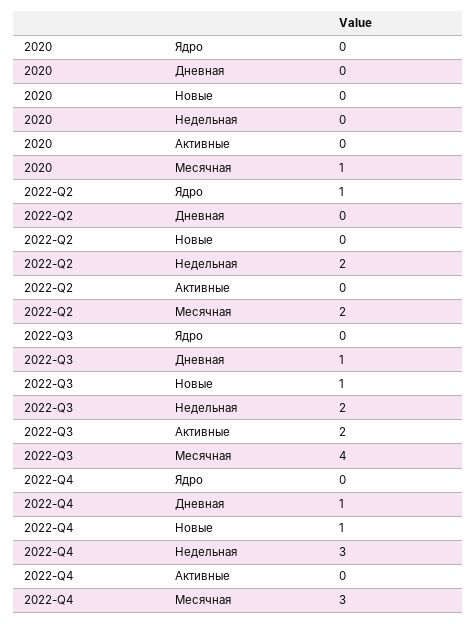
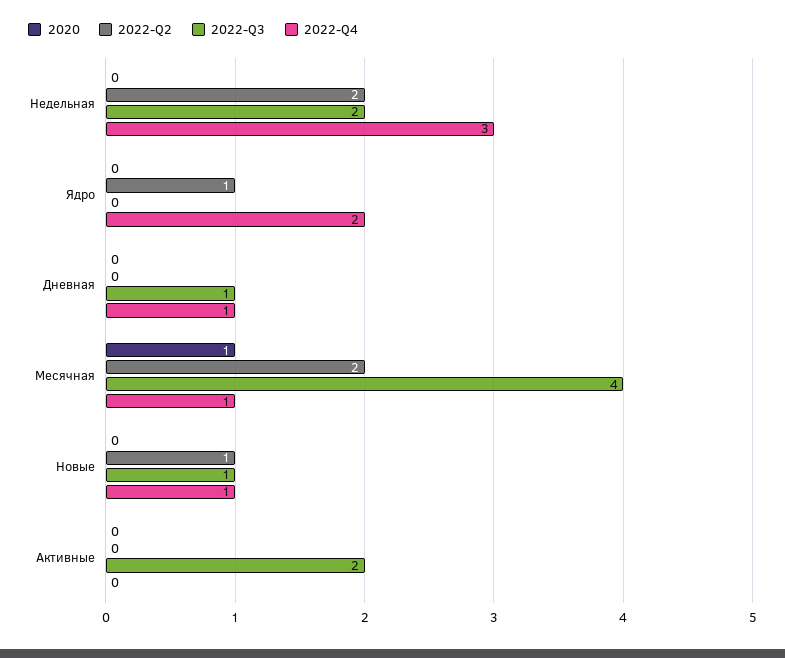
  {
    "2020": {
      "Ядро": 0,
      "Дневная": 0,
      "Новые": 0,
      "Недельная": 0,
      "Активные": 0,
      "Месячная": 1
    },
    "2022-Q2": {
      "Ядро": 1,
      "Дневная": 0,
-     "Новые": 0,
+     "Новые": 1,
      "Недельная": 2,
      "Активные": 0,
      "Месячная": 2
    },
    "2022-Q3": {
      "Ядро": 0,
      "Дневная": 1,
      "Новые": 1,
      "Недельная": 2,
      "Активные": 2,
      "Месячная": 4
    },
    "2022-Q4": {
-     "Ядро": 0,
+     "Ядро": 2,
      "Дневная": 1,
      "Новые": 1,
      "Недельная": 3,
      "Активные": 0,
-     "Месячная": 3
+     "Месячная": 1
    }
  }

